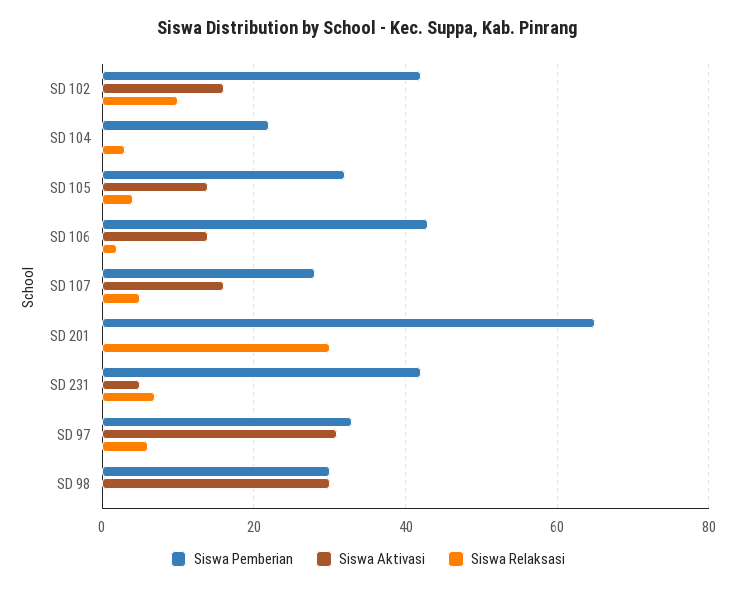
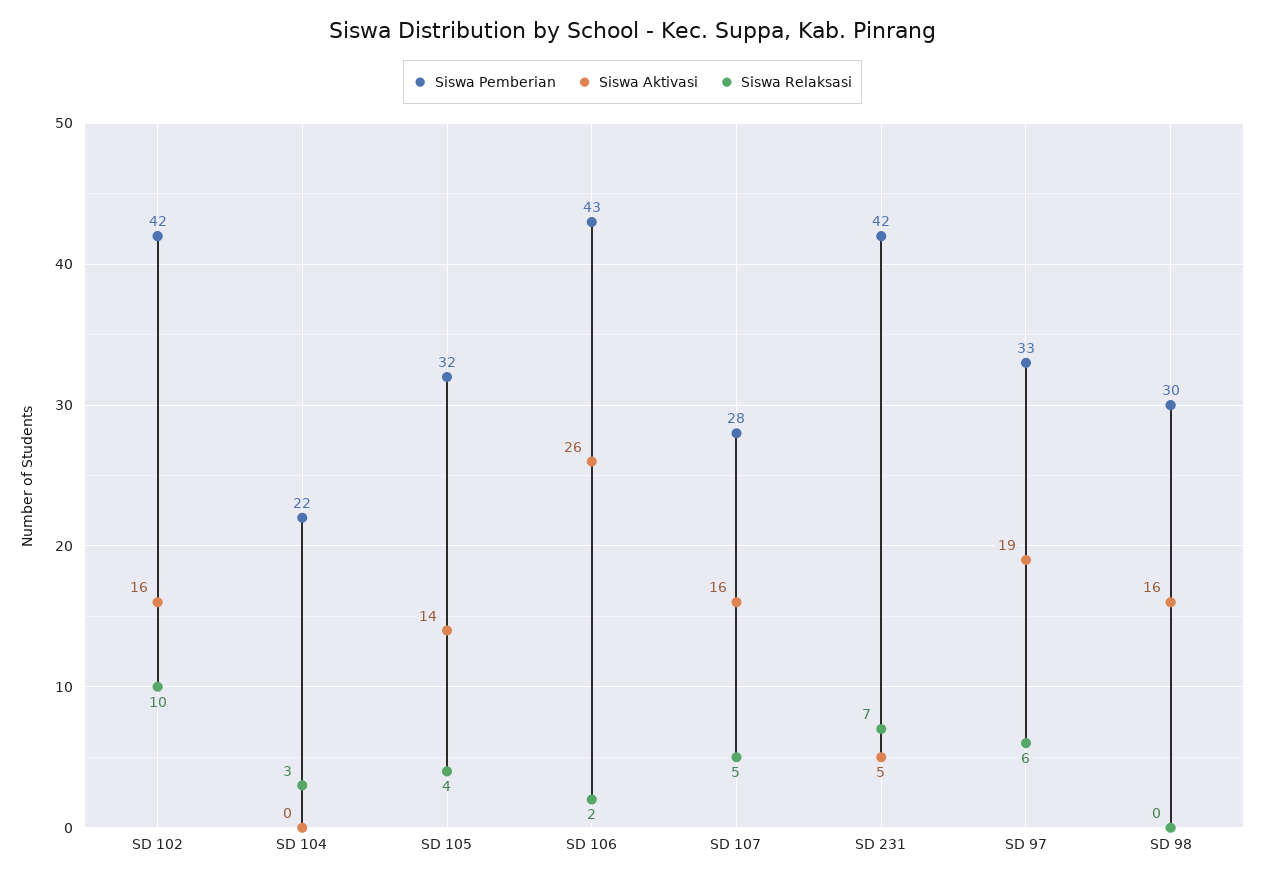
  {
    "Siswa Pemberian": {
      "SD 102": 42,
      "SD 104": 22,
      "SD 105": 32,
      "SD 106": 43,
      "SD 107": 28,
-     "SD 201": 65,
      "SD 231": 42,
      "SD 97": 33,
      "SD 98": 30
    },
    "Siswa Aktivasi": {
      "SD 102": 16,
      "SD 104": 0,
      "SD 105": 14,
-     "SD 106": 15,
+     "SD 106": 26,
      "SD 107": 16,
-     "SD 201": 0,
      "SD 231": 5,
-     "SD 97": 30,
+     "SD 97": 19,
-     "SD 98": 30
+     "SD 98": 16
    },
    "Siswa Relaksasi": {
      "SD 102": 10,
      "SD 104": 3,
      "SD 105": 4,
      "SD 106": 2,
      "SD 107": 5,
-     "SD 201": 30,
      "SD 231": 7,
      "SD 97": 6,
      "SD 98": 0
    }
  }

